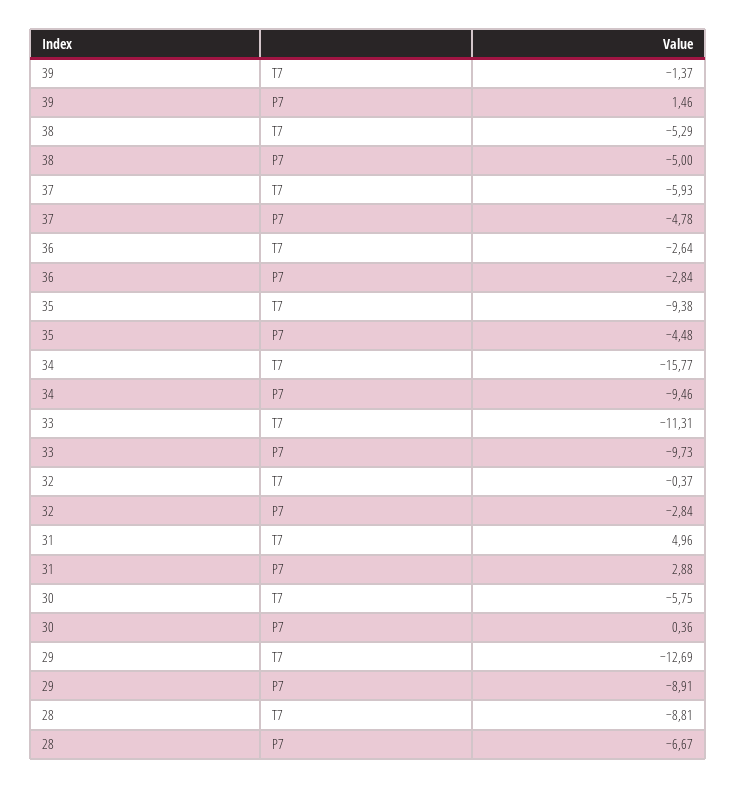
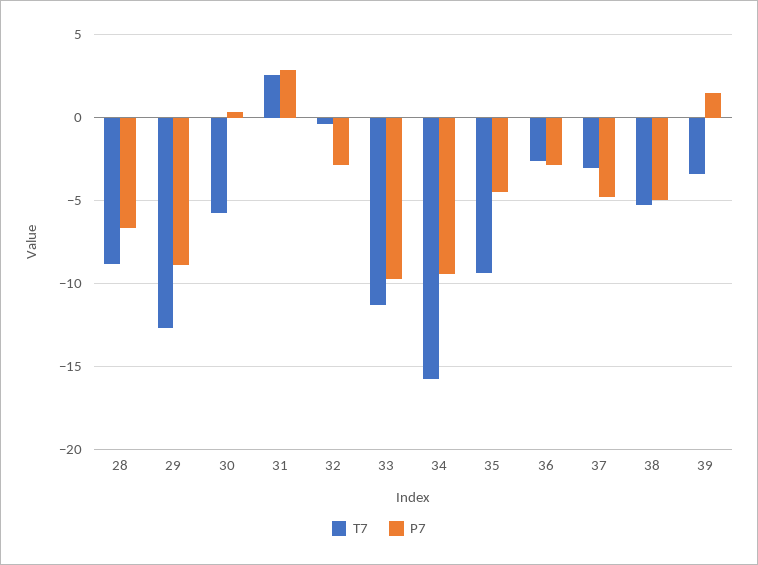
  {
    "T7": {
-     "39": -1.37,
+     "39": -3.5,
      "38": -5.29,
-     "37": -5.93,
+     "37": -3,
      "36": -2.64,
      "35": -9.38,
      "34": -15.77,
      "33": -11.31,
      "32": -0.37,
-     "31": 4.96,
+     "31": 2.5,
      "30": -5.75,
      "29": -12.69,
      "28": -8.81
    },
    "P7": {
      "39": 1.46,
      "38": -5,
      "37": -4.78,
      "36": -2.84,
      "35": -4.48,
      "34": -9.46,
      "33": -9.73,
      "32": -2.84,
      "31": 2.88,
      "30": 0.36,
      "29": -8.91,
      "28": -6.67
    }
  }

